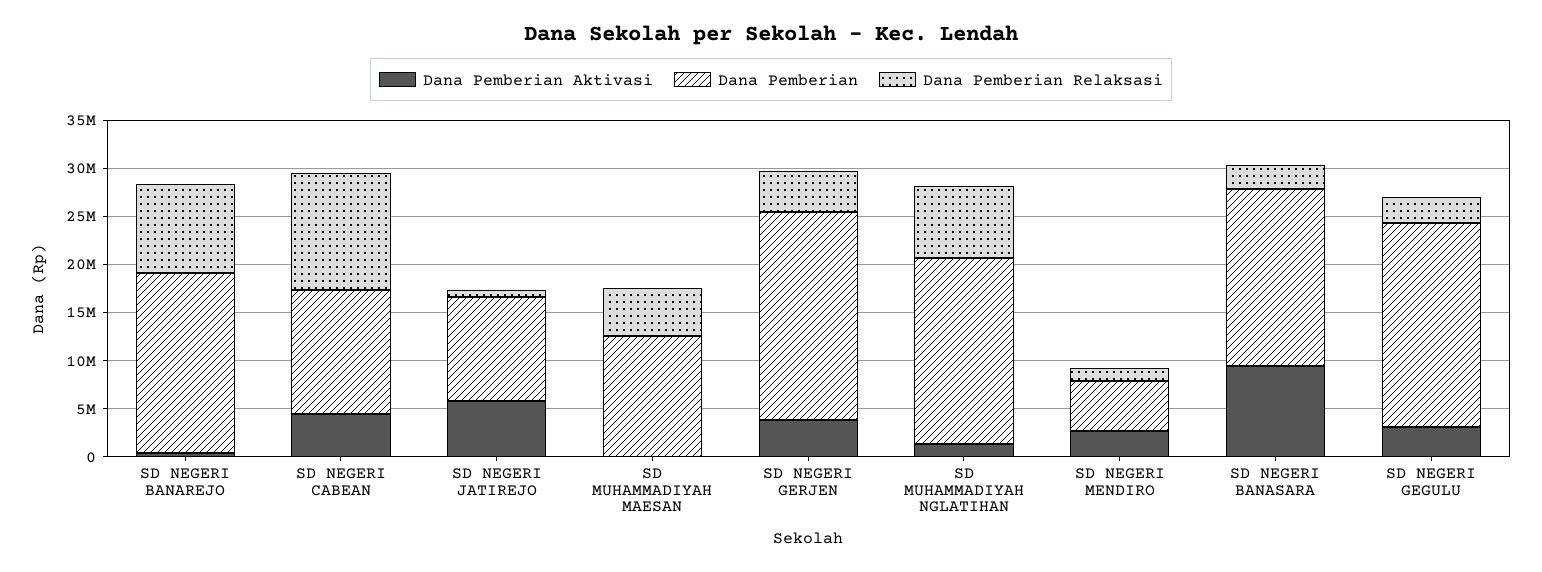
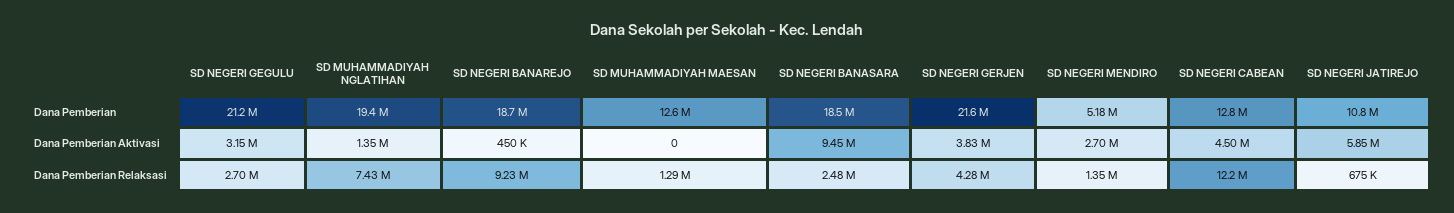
  {
    "Dana Pemberian Aktivasi": {
      "SD NEGERI BANAREJO": 450000,
      "SD NEGERI CABEAN": 4500000,
      "SD NEGERI JATIREJO": 5850000,
      "SD MUHAMMADIYAH MAESAN": 0,
      "SD NEGERI GERJEN": 3830000,
      "SD MUHAMMADIYAH NGLATIHAN": 1350000,
      "SD NEGERI MENDIRO": 2700000,
      "SD NEGERI BANASARA": 9450000,
      "SD NEGERI GEGULU": 3150000
    },
    "Dana Pemberian": {
      "SD NEGERI BANAREJO": 18700000,
      "SD NEGERI CABEAN": 12800000,
      "SD NEGERI JATIREJO": 10800000,
      "SD MUHAMMADIYAH MAESAN": 12600000,
      "SD NEGERI GERJEN": 21600000,
      "SD MUHAMMADIYAH NGLATIHAN": 19400000,
      "SD NEGERI MENDIRO": 5180000,
      "SD NEGERI BANASARA": 18500000,
      "SD NEGERI GEGULU": 21200000
    },
    "Dana Pemberian Relaksasi": {
      "SD NEGERI BANAREJO": 9230000,
      "SD NEGERI CABEAN": 12200000,
      "SD NEGERI JATIREJO": 675000,
-     "SD MUHAMMADIYAH MAESAN": 5000000,
+     "SD MUHAMMADIYAH MAESAN": 1290000,
      "SD NEGERI GERJEN": 4280000,
      "SD MUHAMMADIYAH NGLATIHAN": 7430000,
      "SD NEGERI MENDIRO": 1350000,
      "SD NEGERI BANASARA": 2480000,
      "SD NEGERI GEGULU": 2700000
    }
  }

